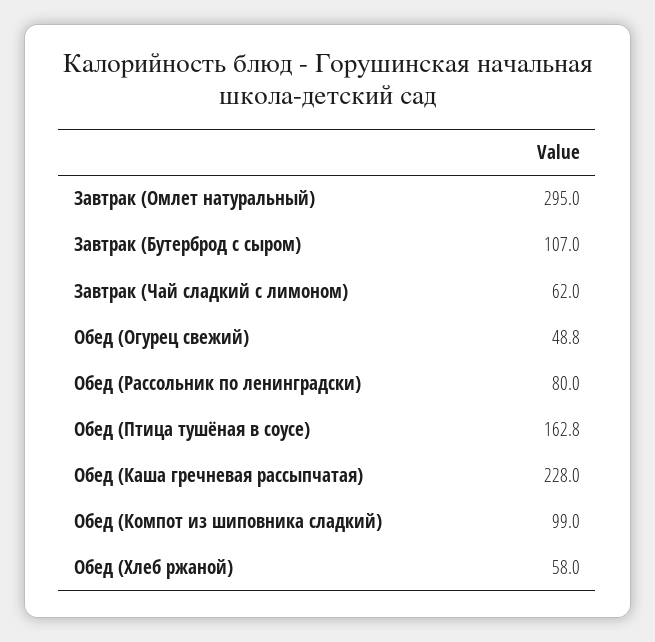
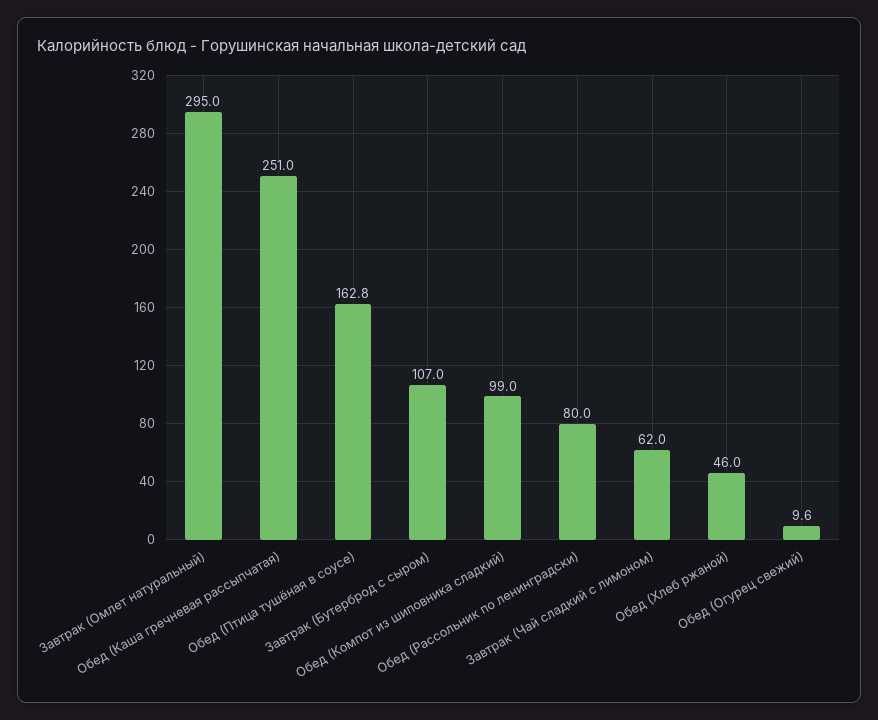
  {
    "Завтрак (Омлет натуральный)": 295,
    "Завтрак (Бутерброд с сыром)": 107,
    "Завтрак (Чай сладкий с лимоном)": 62,
-   "Обед (Огурец свежий)": 48.8,
+   "Обед (Огурец свежий)": 9.6,
    "Обед (Рассольник по ленинградски)": 80,
    "Обед (Птица тушёная в соусе)": 162.8,
-   "Обед (Каша гречневая рассыпчатая)": 228,
+   "Обед (Каша гречневая рассыпчатая)": 251,
    "Обед (Компот из шиповника сладкий)": 99,
-   "Обед (Хлеб ржаной)": 58
+   "Обед (Хлеб ржаной)": 46
  }

